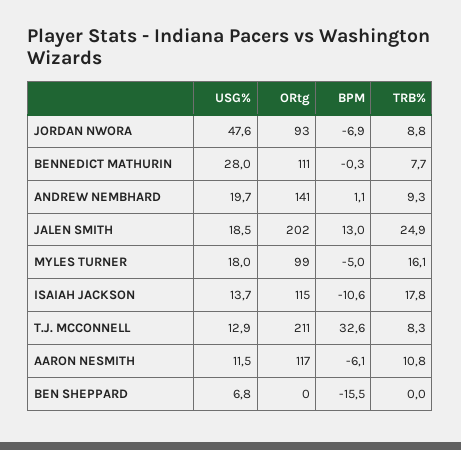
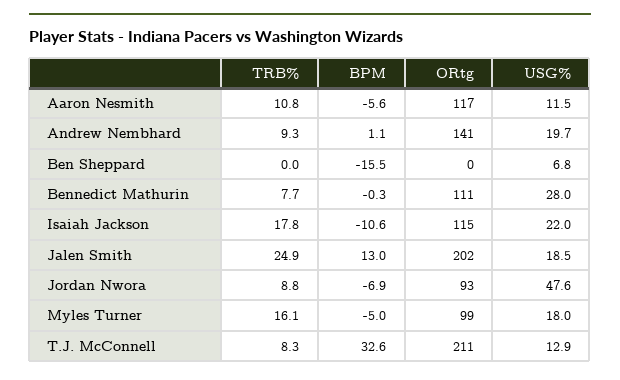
  {
    "USG%": {
      "JORDAN NWORA": 47.6,
      "BENNEDICT MATHURIN": 28,
      "ANDREW NEMBHARD": 19.7,
      "JALEN SMITH": 18.5,
      "MYLES TURNER": 18,
-     "ISAIAH JACKSON": 13.7,
+     "ISAIAH JACKSON": 22,
      "T.J. MCCONNELL": 12.9,
      "AARON NESMITH": 11.5,
      "BEN SHEPPARD": 6.8
    },
    "ORtg": {
      "JORDAN NWORA": 93,
      "BENNEDICT MATHURIN": 111,
      "ANDREW NEMBHARD": 141,
      "JALEN SMITH": 202,
      "MYLES TURNER": 99,
      "ISAIAH JACKSON": 115,
      "T.J. MCCONNELL": 211,
      "AARON NESMITH": 117,
      "BEN SHEPPARD": 0
    },
    "BPM": {
      "JORDAN NWORA": -6.9,
      "BENNEDICT MATHURIN": -0.3,
      "ANDREW NEMBHARD": 1.1,
      "JALEN SMITH": 13,
      "MYLES TURNER": -5,
      "ISAIAH JACKSON": -10.6,
      "T.J. MCCONNELL": 32.6,
-     "AARON NESMITH": -6.1,
+     "AARON NESMITH": -5.6,
      "BEN SHEPPARD": -15.5
    },
    "TRB%": {
      "JORDAN NWORA": 8.8,
      "BENNEDICT MATHURIN": 7.7,
      "ANDREW NEMBHARD": 9.3,
      "JALEN SMITH": 24.9,
      "MYLES TURNER": 16.1,
      "ISAIAH JACKSON": 17.8,
      "T.J. MCCONNELL": 8.3,
      "AARON NESMITH": 10.8,
      "BEN SHEPPARD": 0
    }
  }

